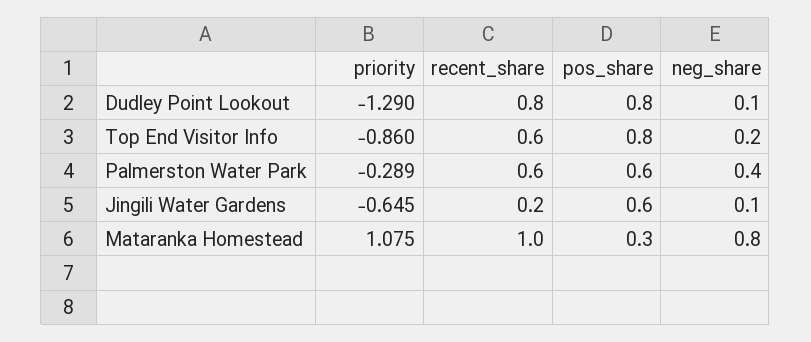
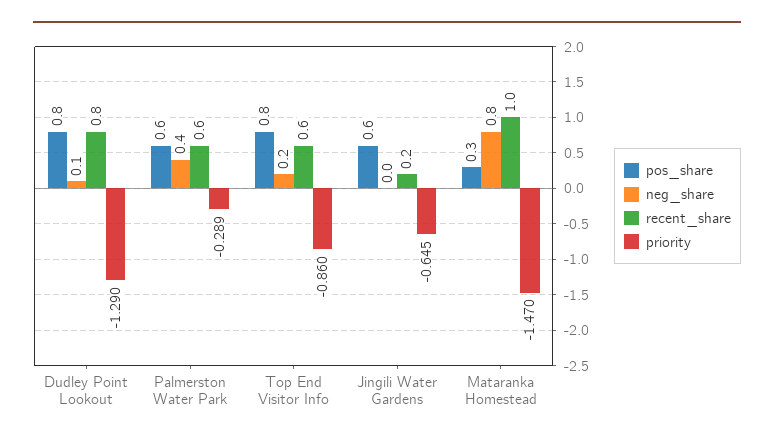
  {
    "priority": {
      "Dudley Point Lookout": -1.29,
      "Top End Visitor Info": -0.86,
      "Palmerston Water Park": -0.289,
      "Jingili Water Gardens": -0.645,
-     "Mataranka Homestead": 1.075
+     "Mataranka Homestead": -1.47
    },
    "recent_share": {
      "Dudley Point Lookout": 0.8,
      "Top End Visitor Info": 0.6,
      "Palmerston Water Park": 0.6,
      "Jingili Water Gardens": 0.2,
      "Mataranka Homestead": 1
    },
    "pos_share": {
      "Dudley Point Lookout": 0.8,
      "Top End Visitor Info": 0.8,
      "Palmerston Water Park": 0.6,
      "Jingili Water Gardens": 0.6,
      "Mataranka Homestead": 0.3
    },
    "neg_share": {
      "Dudley Point Lookout": 0.1,
      "Top End Visitor Info": 0.2,
      "Palmerston Water Park": 0.4,
-     "Jingili Water Gardens": 0.1,
+     "Jingili Water Gardens": 0,
      "Mataranka Homestead": 0.8
    }
  }

